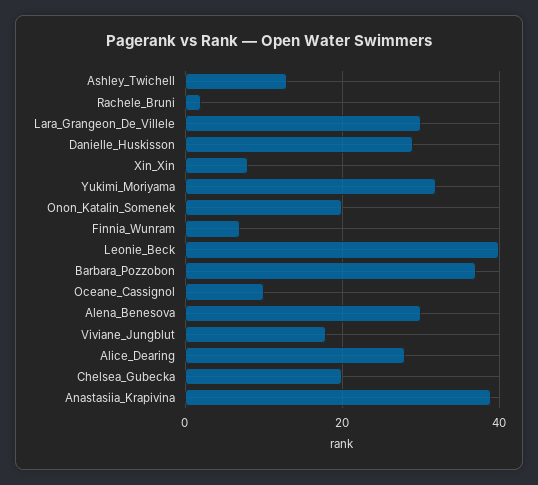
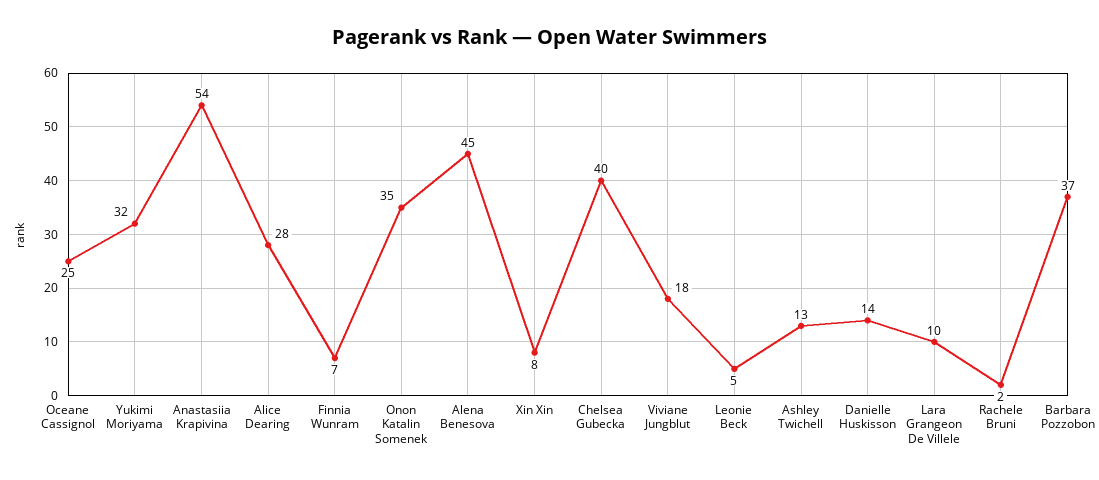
  {
    "Ashley_Twichell": 13,
    "Rachele_Bruni": 2,
-   "Lara_Grangeon_De_Villele": 30,
+   "Lara_Grangeon_De_Villele": 10,
-   "Danielle_Huskisson": 30,
+   "Danielle_Huskisson": 14,
    "Xin_Xin": 8,
    "Yukimi_Moriyama": 32,
-   "Onon_Katalin_Somenek": 20,
+   "Onon_Katalin_Somenek": 35,
    "Finnia_Wunram": 7,
-   "Leonie_Beck": 40,
+   "Leonie_Beck": 5,
    "Barbara_Pozzobon": 37,
-   "Oceane_Cassignol": 10,
+   "Oceane_Cassignol": 25,
-   "Alena_Benesova": 30,
+   "Alena_Benesova": 45,
    "Viviane_Jungblut": 18,
    "Alice_Dearing": 28,
-   "Chelsea_Gubecka": 20,
+   "Chelsea_Gubecka": 40,
-   "Anastasiia_Krapivina": 40
+   "Anastasiia_Krapivina": 54
  }

